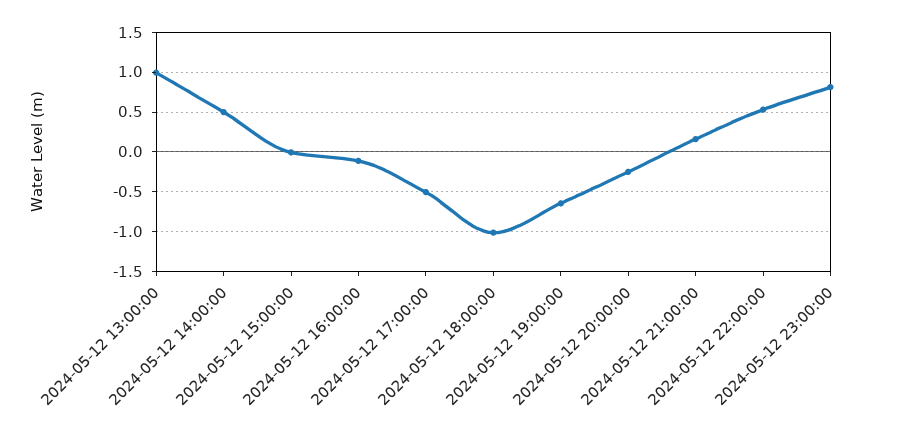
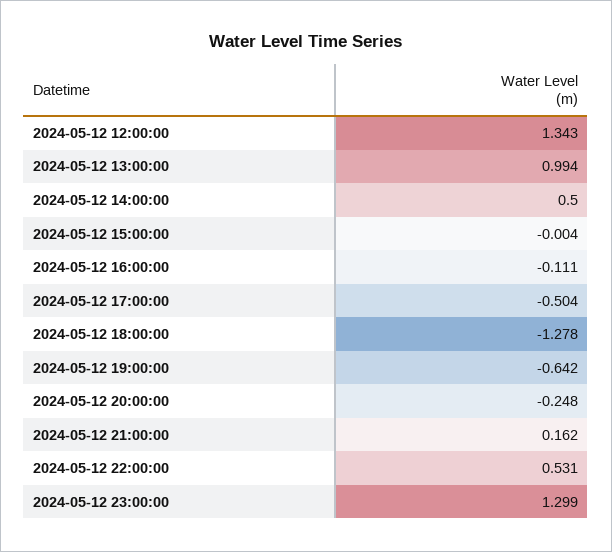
  {
    "2024-05-12 13:00:00": 0.994,
    "2024-05-12 14:00:00": 0.5,
    "2024-05-12 15:00:00": -0.004,
    "2024-05-12 16:00:00": -0.111,
    "2024-05-12 17:00:00": -0.504,
-   "2024-05-12 18:00:00": -1,
+   "2024-05-12 18:00:00": -1.278,
    "2024-05-12 19:00:00": -0.642,
    "2024-05-12 20:00:00": -0.248,
    "2024-05-12 21:00:00": 0.162,
    "2024-05-12 22:00:00": 0.531,
-   "2024-05-12 23:00:00": 0.8
+   "2024-05-12 23:00:00": 1.299,
+   "2024-05-12 12:00:00": 1.343
  }

